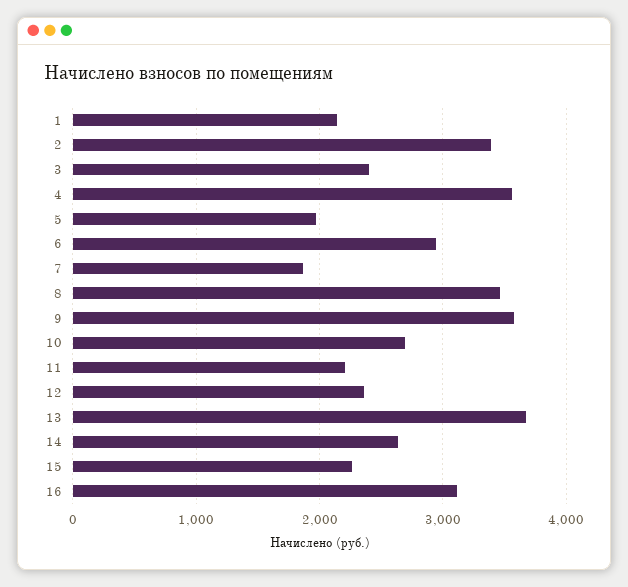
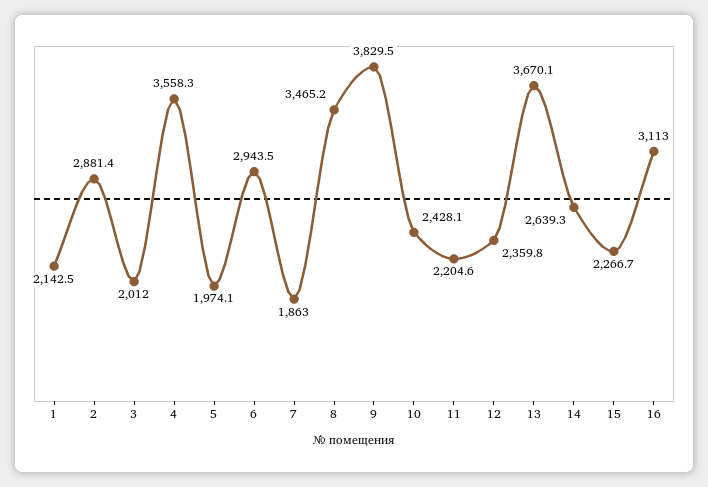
  {
    "1": 2142.5,
-   "2": 3400,
+   "2": 2881.4,
-   "3": 2400,
+   "3": 2012,
    "4": 3558.3,
    "5": 1974.1,
    "6": 2943.5,
    "7": 1863,
    "8": 3465.2,
-   "9": 3600,
+   "9": 3829.5,
-   "10": 2700,
+   "10": 2428.1,
    "11": 2204.6,
    "12": 2359.8,
    "13": 3670.1,
    "14": 2639.3,
    "15": 2266.7,
    "16": 3113
  }

